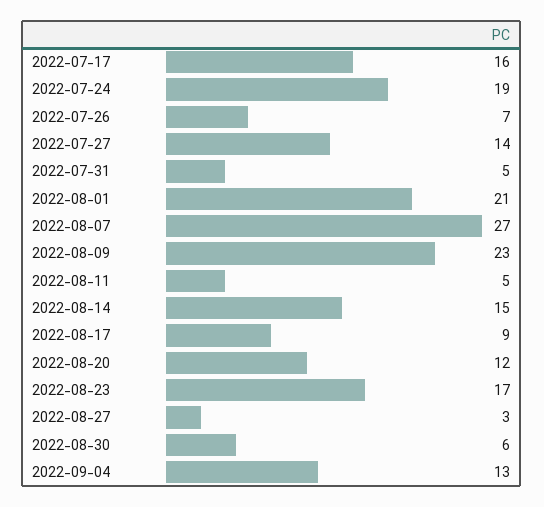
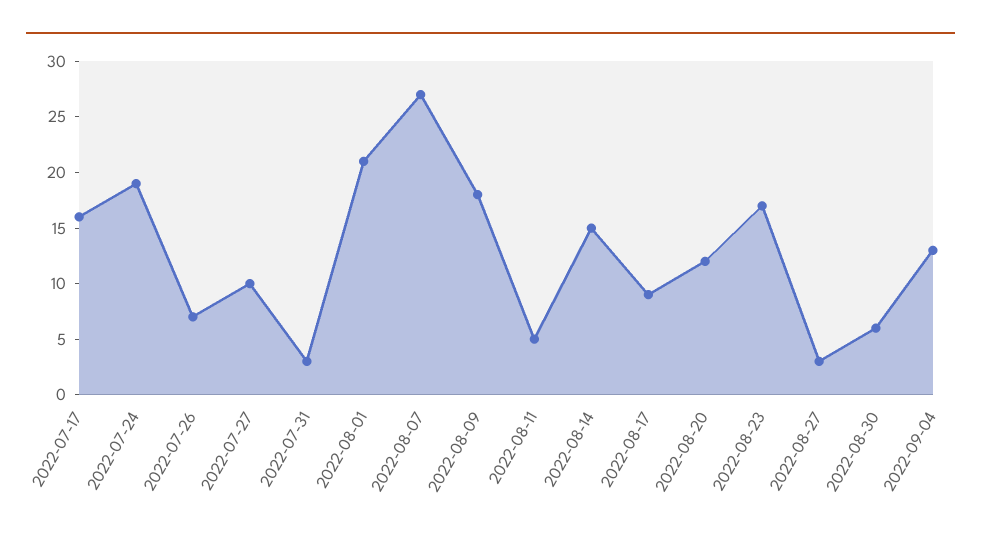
  {
    "2022-07-17": 16,
    "2022-07-24": 19,
    "2022-07-26": 7,
-   "2022-07-27": 14,
+   "2022-07-27": 10,
-   "2022-07-31": 5,
+   "2022-07-31": 3,
    "2022-08-01": 21,
    "2022-08-07": 27,
-   "2022-08-09": 23,
+   "2022-08-09": 18,
    "2022-08-11": 5,
    "2022-08-14": 15,
    "2022-08-17": 9,
    "2022-08-20": 12,
    "2022-08-23": 17,
    "2022-08-27": 3,
    "2022-08-30": 6,
    "2022-09-04": 13
  }

